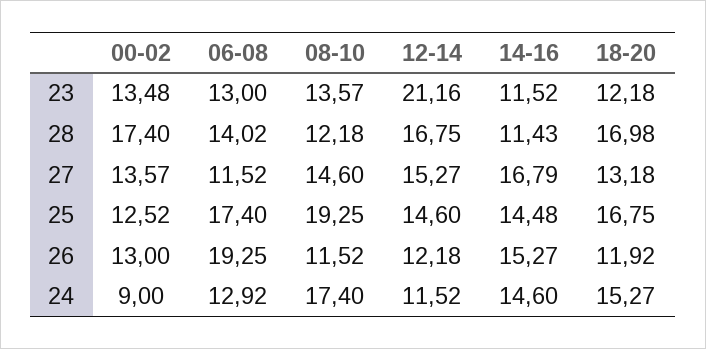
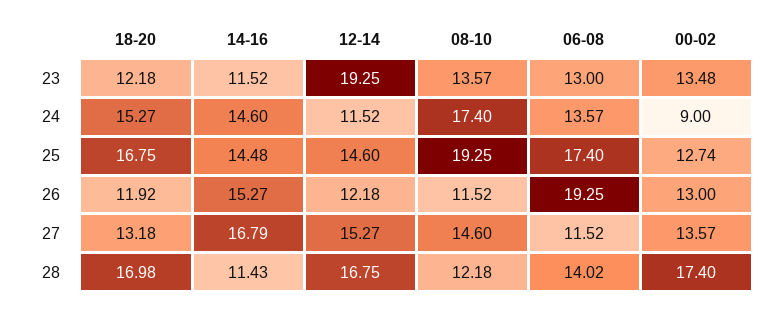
  {
    "00-02": {
      "23": 13.48,
      "28": 17.4,
      "27": 13.57,
-     "25": 12.52,
+     "25": 12.74,
      "26": 13,
      "24": 9
    },
    "06-08": {
      "23": 13,
      "28": 14.02,
      "27": 11.52,
      "25": 17.4,
      "26": 19.25,
-     "24": 12.92
+     "24": 13.57
    },
    "08-10": {
      "23": 13.57,
      "28": 12.18,
      "27": 14.6,
      "25": 19.25,
      "26": 11.52,
      "24": 17.4
    },
    "12-14": {
-     "23": 21.16,
+     "23": 19.25,
      "28": 16.75,
      "27": 15.27,
      "25": 14.6,
      "26": 12.18,
      "24": 11.52
    },
    "14-16": {
      "23": 11.52,
      "28": 11.43,
      "27": 16.79,
      "25": 14.48,
      "26": 15.27,
      "24": 14.6
    },
    "18-20": {
      "23": 12.18,
      "28": 16.98,
      "27": 13.18,
      "25": 16.75,
      "26": 11.92,
      "24": 15.27
    }
  }

